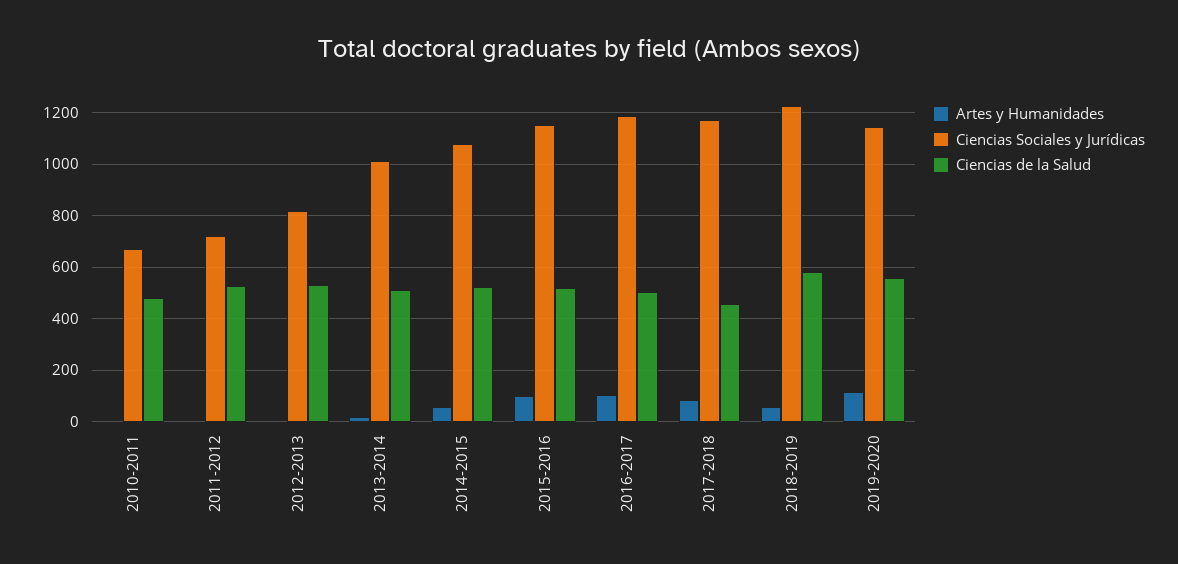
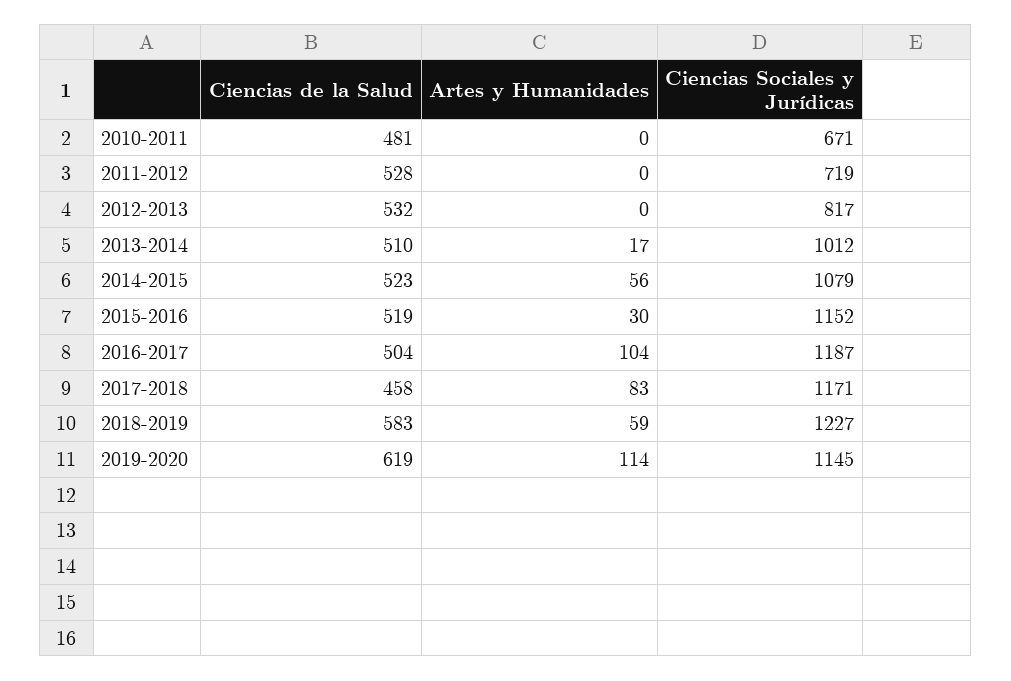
  {
    "Artes y Humanidades": {
      "2010-2011": 0,
      "2011-2012": 0,
      "2012-2013": 0,
      "2013-2014": 17,
      "2014-2015": 56,
-     "2015-2016": 100,
+     "2015-2016": 30,
      "2016-2017": 104,
      "2017-2018": 83,
      "2018-2019": 59,
      "2019-2020": 114
    },
    "Ciencias Sociales y Jurídicas": {
      "2010-2011": 671,
      "2011-2012": 719,
      "2012-2013": 817,
      "2013-2014": 1012,
      "2014-2015": 1079,
      "2015-2016": 1152,
      "2016-2017": 1187,
      "2017-2018": 1171,
      "2018-2019": 1227,
      "2019-2020": 1145
    },
    "Ciencias de la Salud": {
      "2010-2011": 481,
      "2011-2012": 528,
      "2012-2013": 532,
      "2013-2014": 510,
      "2014-2015": 523,
      "2015-2016": 519,
      "2016-2017": 504,
      "2017-2018": 458,
      "2018-2019": 583,
-     "2019-2020": 550
+     "2019-2020": 619
    }
  }

